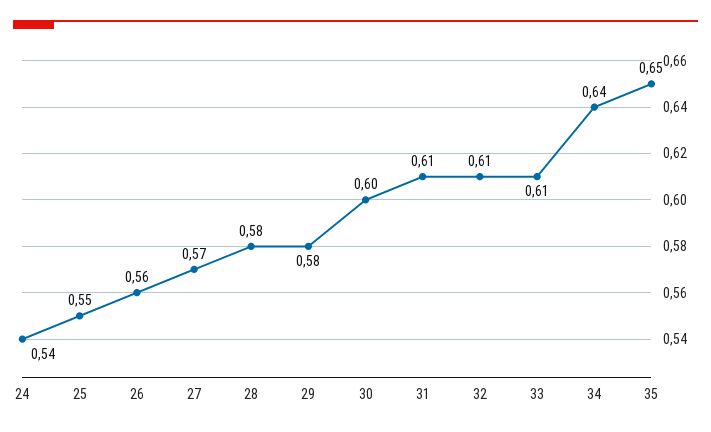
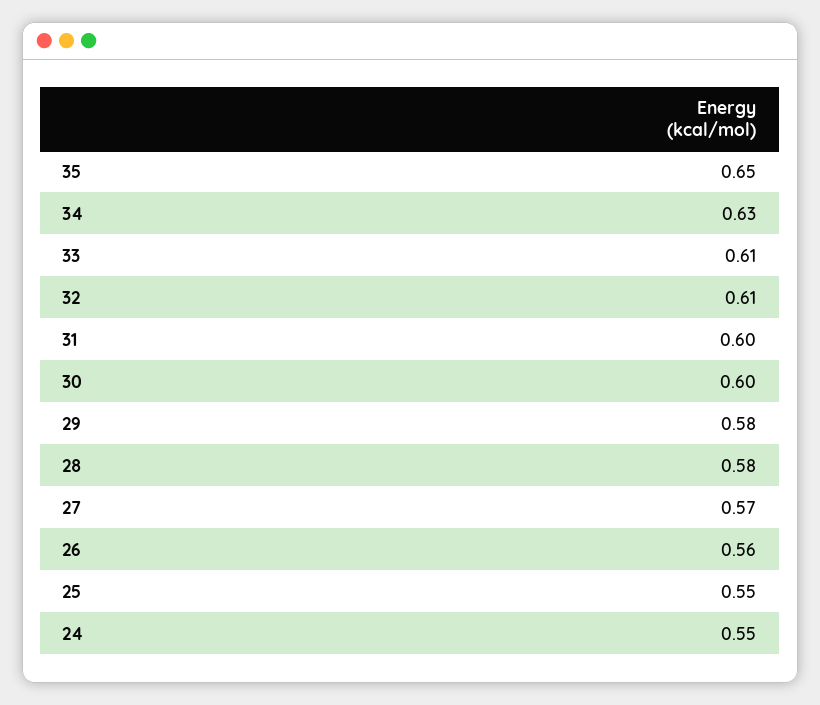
  {
-   "24": 0.54,
+   "24": 0.55,
    "25": 0.55,
    "26": 0.56,
    "27": 0.57,
    "28": 0.58,
    "29": 0.58,
    "30": 0.6,
-   "31": 0.61,
+   "31": 0.6,
    "32": 0.61,
    "33": 0.61,
-   "34": 0.64,
+   "34": 0.63,
    "35": 0.65
  }

